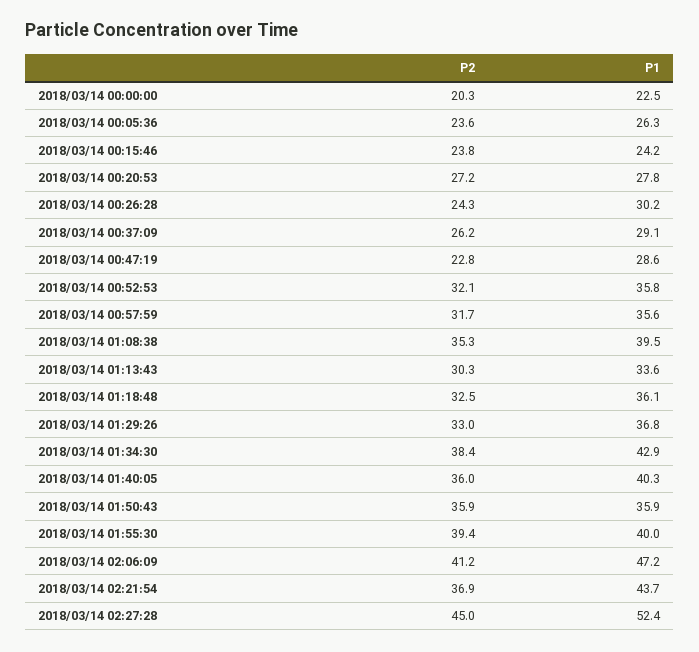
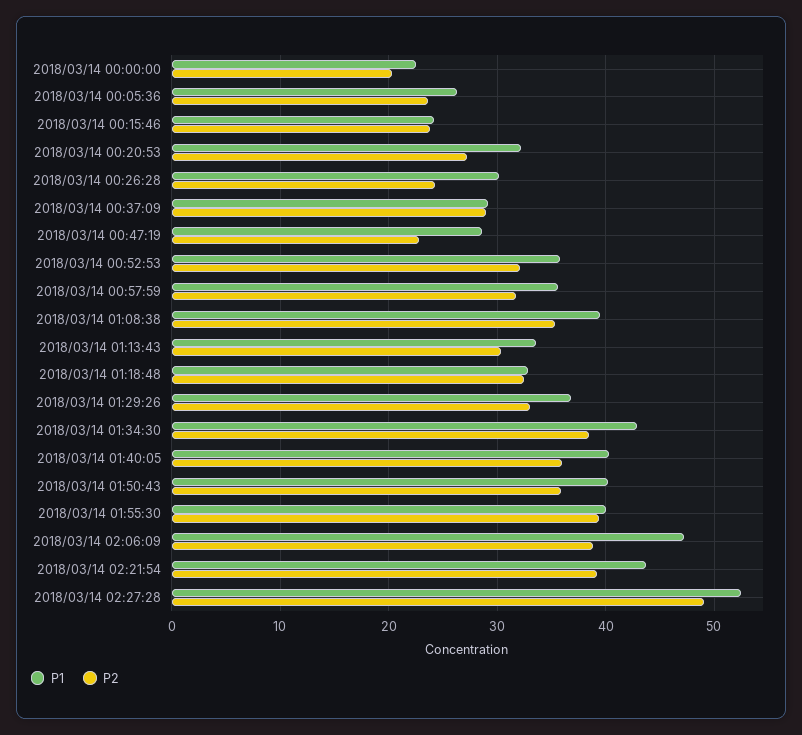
  {
    "P2": {
      "2018/03/14 00:00:00": 20.3,
      "2018/03/14 00:05:36": 23.6,
      "2018/03/14 00:15:46": 23.8,
      "2018/03/14 00:20:53": 27.2,
      "2018/03/14 00:26:28": 24.3,
-     "2018/03/14 00:37:09": 26.2,
+     "2018/03/14 00:37:09": 29,
      "2018/03/14 00:47:19": 22.8,
      "2018/03/14 00:52:53": 32.1,
      "2018/03/14 00:57:59": 31.7,
      "2018/03/14 01:08:38": 35.3,
      "2018/03/14 01:13:43": 30.3,
      "2018/03/14 01:18:48": 32.5,
      "2018/03/14 01:29:26": 33,
      "2018/03/14 01:34:30": 38.4,
      "2018/03/14 01:40:05": 36,
      "2018/03/14 01:50:43": 35.9,
      "2018/03/14 01:55:30": 39.4,
-     "2018/03/14 02:06:09": 41.2,
+     "2018/03/14 02:06:09": 39,
-     "2018/03/14 02:21:54": 36.9,
+     "2018/03/14 02:21:54": 39,
-     "2018/03/14 02:27:28": 45
+     "2018/03/14 02:27:28": 49
    },
    "P1": {
      "2018/03/14 00:00:00": 22.5,
      "2018/03/14 00:05:36": 26.3,
      "2018/03/14 00:15:46": 24.2,
-     "2018/03/14 00:20:53": 27.8,
+     "2018/03/14 00:20:53": 32,
      "2018/03/14 00:26:28": 30.2,
      "2018/03/14 00:37:09": 29.1,
      "2018/03/14 00:47:19": 28.6,
      "2018/03/14 00:52:53": 35.8,
      "2018/03/14 00:57:59": 35.6,
      "2018/03/14 01:08:38": 39.5,
      "2018/03/14 01:13:43": 33.6,
-     "2018/03/14 01:18:48": 36.1,
+     "2018/03/14 01:18:48": 33,
      "2018/03/14 01:29:26": 36.8,
      "2018/03/14 01:34:30": 42.9,
      "2018/03/14 01:40:05": 40.3,
-     "2018/03/14 01:50:43": 35.9,
+     "2018/03/14 01:50:43": 40,
      "2018/03/14 01:55:30": 40,
      "2018/03/14 02:06:09": 47.2,
      "2018/03/14 02:21:54": 43.7,
      "2018/03/14 02:27:28": 52.4
    }
  }

